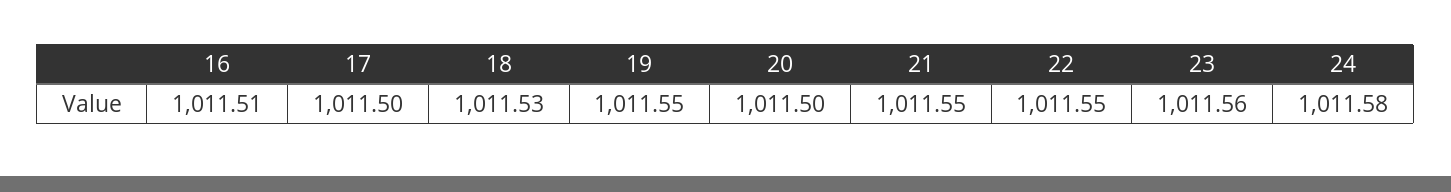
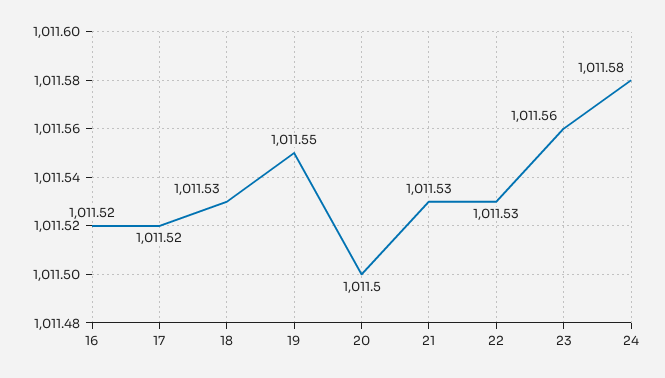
  {
-   "16": 1011.51,
+   "16": 1011.52,
-   "17": 1011.5,
+   "17": 1011.52,
    "18": 1011.53,
    "19": 1011.55,
    "20": 1011.5,
-   "21": 1011.55,
+   "21": 1011.53,
-   "22": 1011.55,
+   "22": 1011.53,
    "23": 1011.56,
    "24": 1011.58
  }

